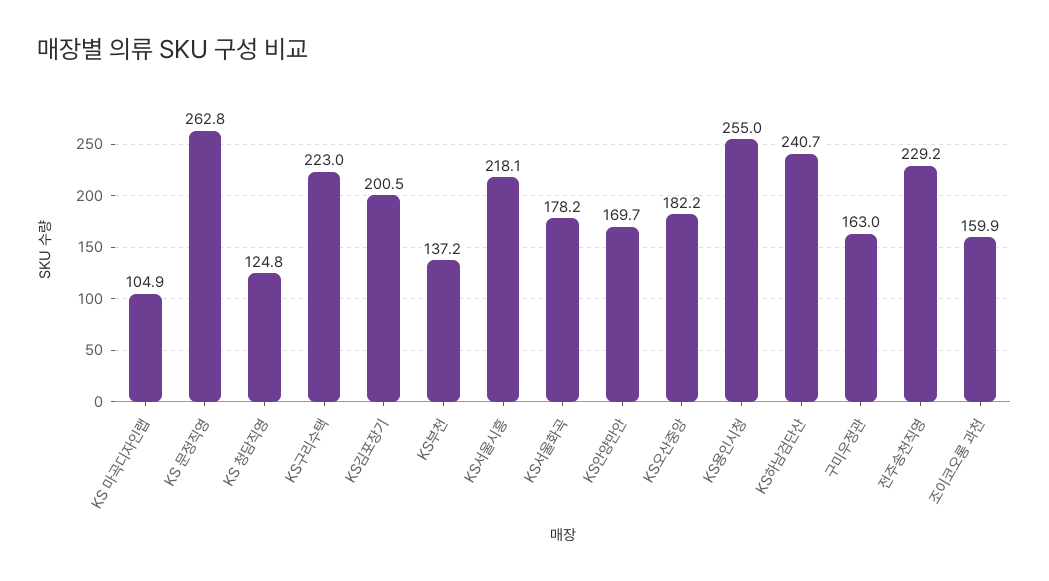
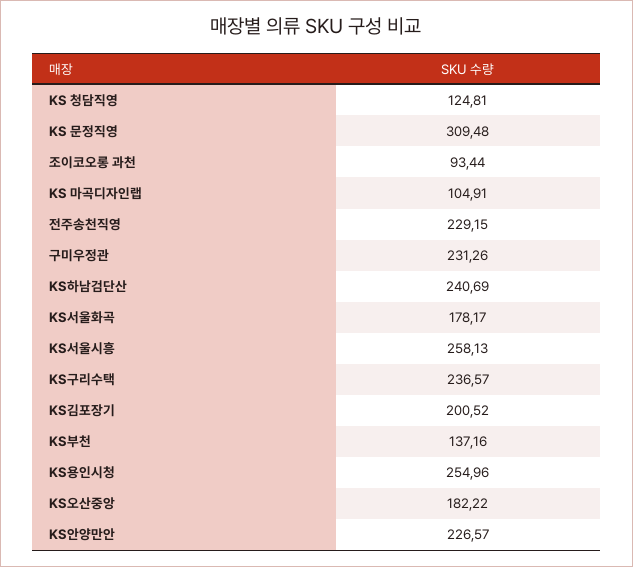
  {
    "KS 마곡디자인랩": 104.91,
-   "KS 문정직영": 262.8,
+   "KS 문정직영": 309.48,
    "KS 청담직영": 124.81,
-   "KS구리수택": 223,
+   "KS구리수택": 236.57,
    "KS김포장기": 200.52,
    "KS부천": 137.16,
-   "KS서울시흥": 218.1,
+   "KS서울시흥": 258.13,
    "KS서울화곡": 178.17,
-   "KS안양만안": 169.7,
+   "KS안양만안": 226.57,
    "KS오산중앙": 182.22,
    "KS용인시청": 254.96,
    "KS하남검단산": 240.69,
-   "구미우정관": 163,
+   "구미우정관": 231.26,
    "전주송천직영": 229.15,
-   "조이코오롱 과천": 159.9
+   "조이코오롱 과천": 93.44
  }

